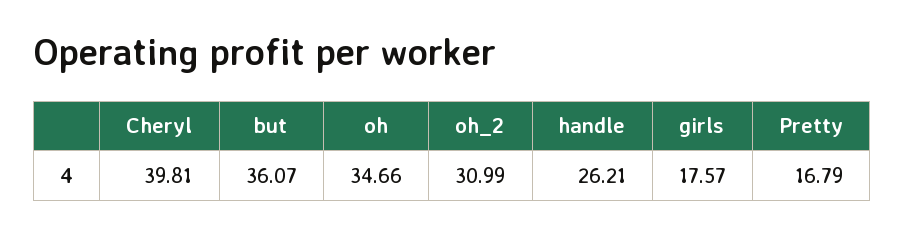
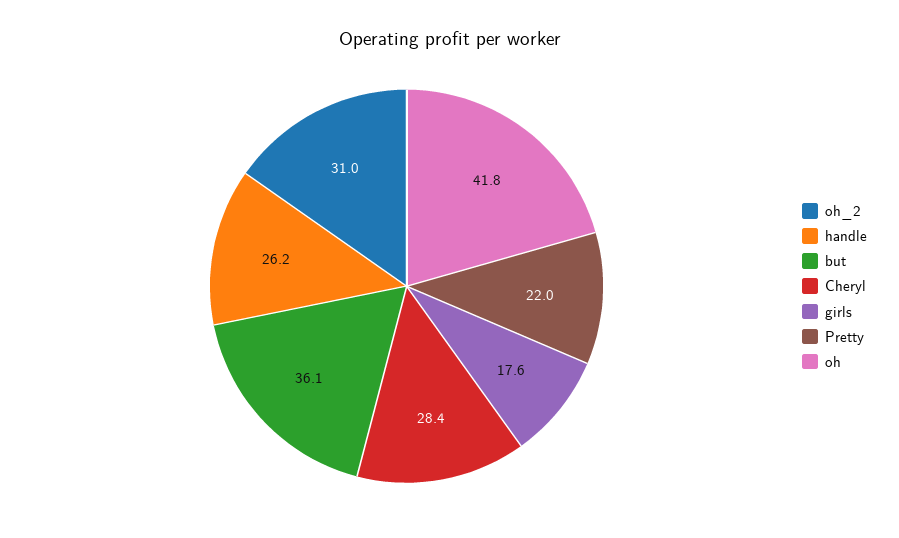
  {
-   "Cheryl": 39.81,
+   "Cheryl": 28.4,
    "but": 36.07,
-   "oh": 34.66,
+   "oh": 41.8,
    "oh_2": 30.99,
    "handle": 26.21,
    "girls": 17.57,
-   "Pretty": 16.79
+   "Pretty": 22
  }

